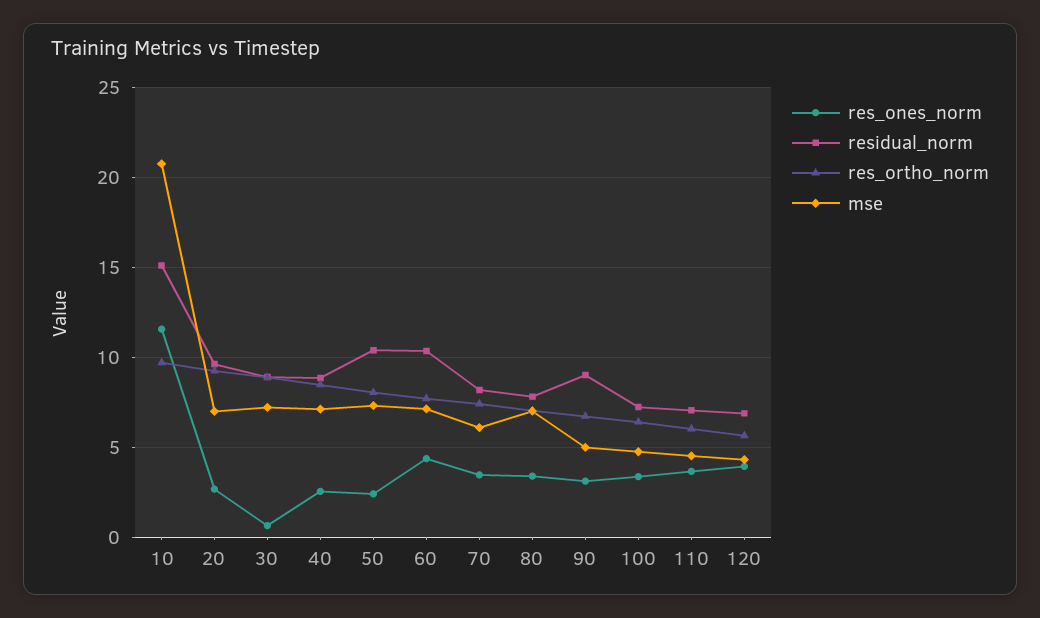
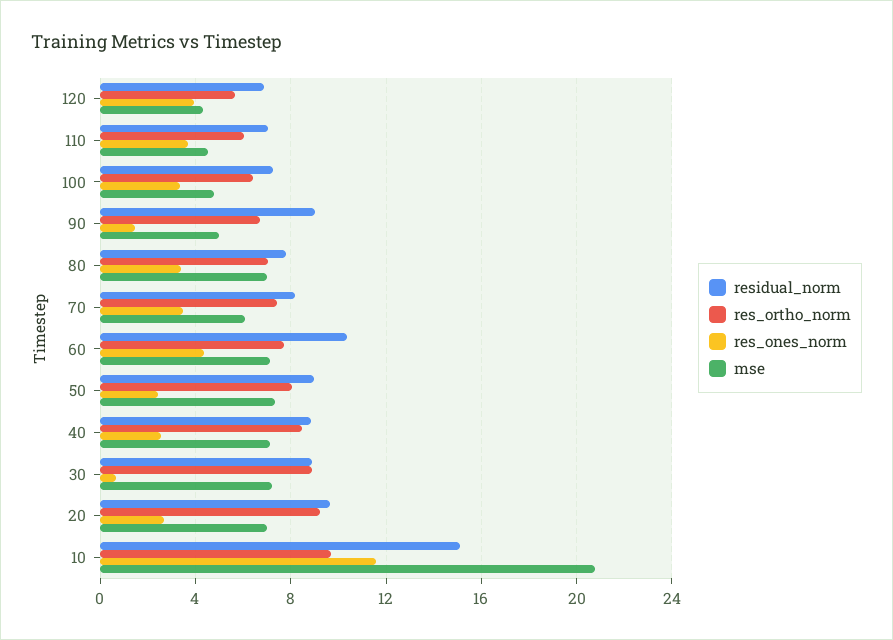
  {
    "res_ones_norm": {
      "10": 11.5,
      "20": 2.5,
      "30": 0.5,
      "40": 2.5,
      "50": 2.5,
      "60": 4.5,
      "70": 3.5,
      "80": 3.5,
-     "90": 3,
+     "90": 1.5,
      "100": 3.5,
      "110": 3.5,
      "120": 4
    },
    "residual_norm": {
      "10": 15,
      "20": 9.5,
      "30": 9,
      "40": 9,
-     "50": 10.5,
+     "50": 9,
      "60": 10.5,
      "70": 8,
      "80": 8,
      "90": 9,
      "100": 7,
      "110": 7,
      "120": 7
    },
    "res_ortho_norm": {
      "10": 9.5,
      "20": 9.5,
      "30": 9,
      "40": 8.5,
      "50": 8,
      "60": 7.5,
      "70": 7.5,
      "80": 7,
      "90": 6.5,
      "100": 6.5,
      "110": 6,
      "120": 5.5
    },
    "mse": {
      "10": 21,
      "20": 7,
      "30": 7,
      "40": 7,
      "50": 7.5,
      "60": 7,
      "70": 6,
      "80": 7,
      "90": 5,
      "100": 5,
      "110": 4.5,
      "120": 4.5
    }
  }

